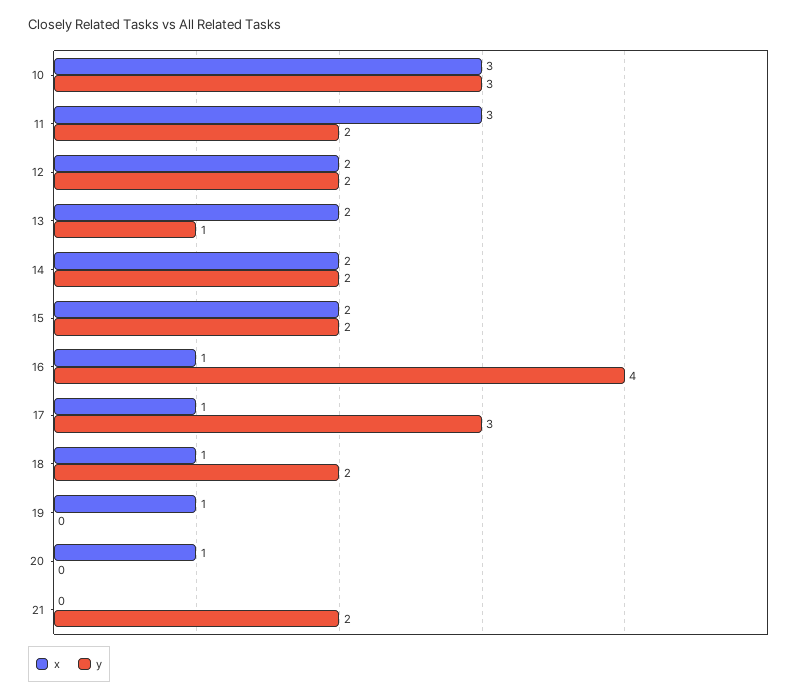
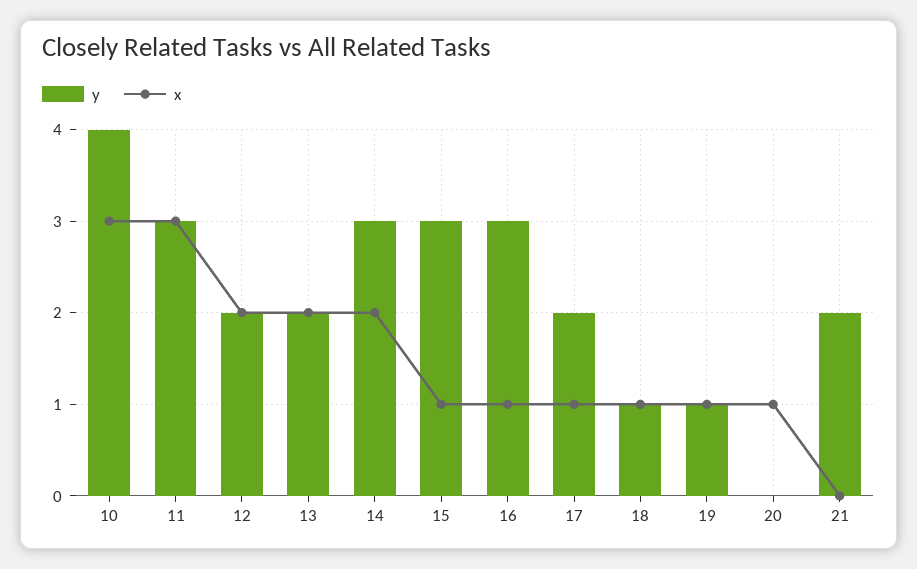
  {
    "x": {
      "10": 3,
      "11": 3,
      "12": 2,
      "13": 2,
      "14": 2,
-     "15": 2,
+     "15": 1,
      "16": 1,
      "17": 1,
      "18": 1,
      "19": 1,
      "20": 1,
      "21": 0
    },
    "y": {
-     "10": 3,
+     "10": 4,
-     "11": 2,
+     "11": 3,
      "12": 2,
-     "13": 1,
+     "13": 2,
-     "14": 2,
+     "14": 3,
-     "15": 2,
+     "15": 3,
-     "16": 4,
+     "16": 3,
-     "17": 3,
+     "17": 2,
-     "18": 2,
+     "18": 1,
-     "19": 0,
+     "19": 1,
      "20": 0,
      "21": 2
    }
  }

